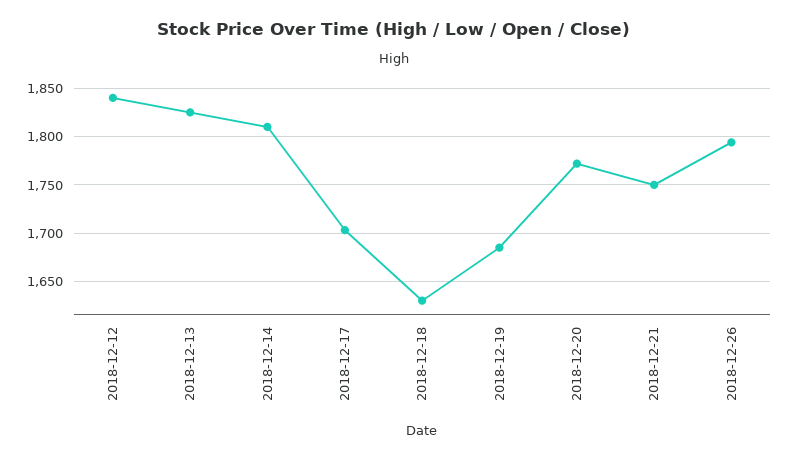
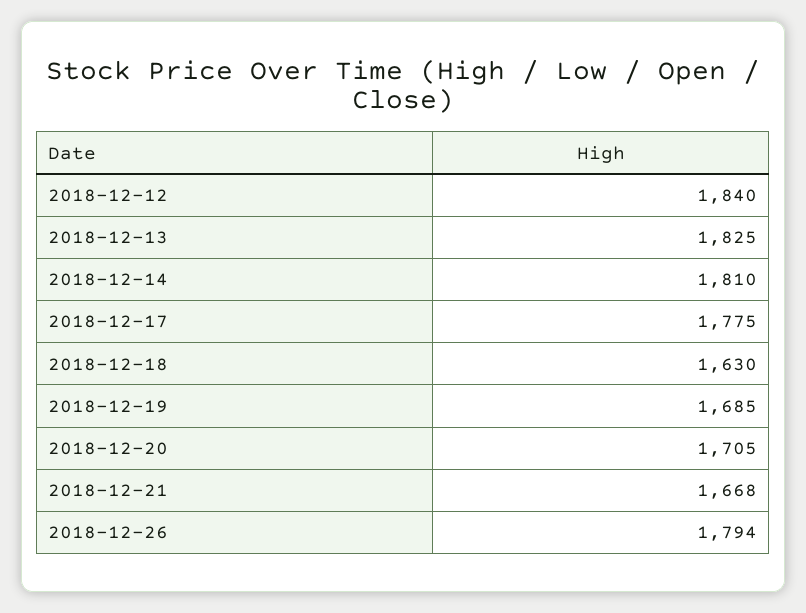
  {
    "2018-12-12": 1840,
    "2018-12-13": 1825,
    "2018-12-14": 1810,
-   "2018-12-17": 1700,
+   "2018-12-17": 1775,
    "2018-12-18": 1630,
    "2018-12-19": 1685,
-   "2018-12-20": 1770,
+   "2018-12-20": 1705,
-   "2018-12-21": 1750,
+   "2018-12-21": 1668,
    "2018-12-26": 1794
  }

